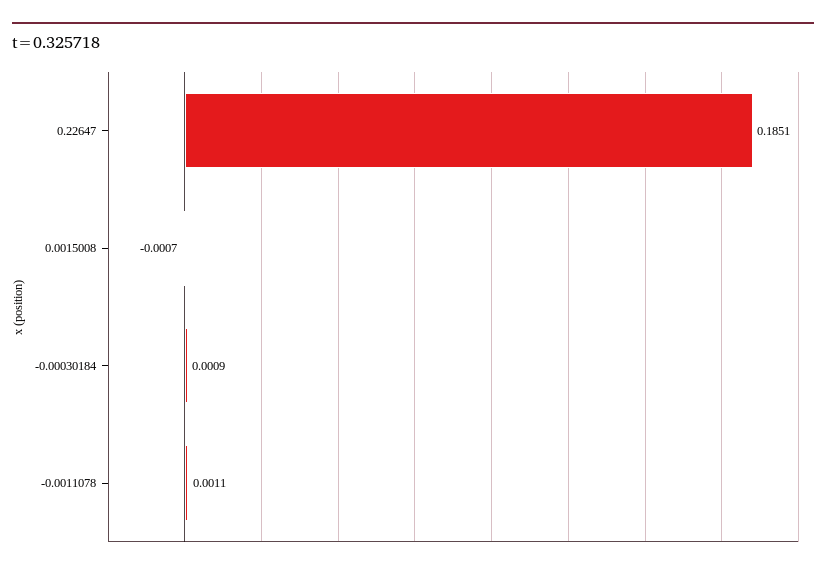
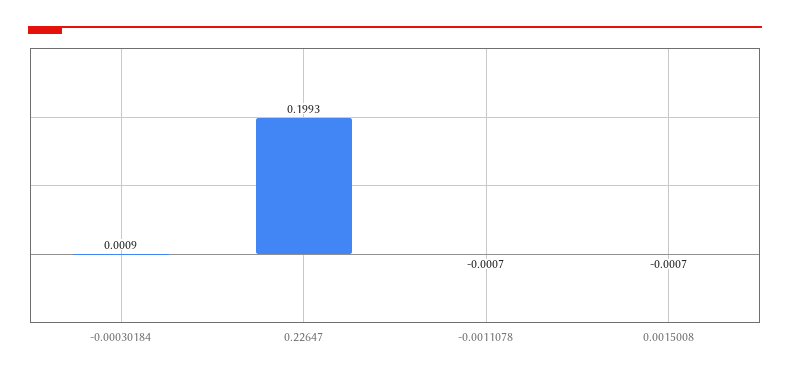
  {
-   "0.22647": 0.1851,
+   "0.22647": 0.1993,
    "0.0015008": -0.0007,
    "-0.00030184": 0.0009,
-   "-0.0011078": 0.0011
+   "-0.0011078": -0.0007
  }

